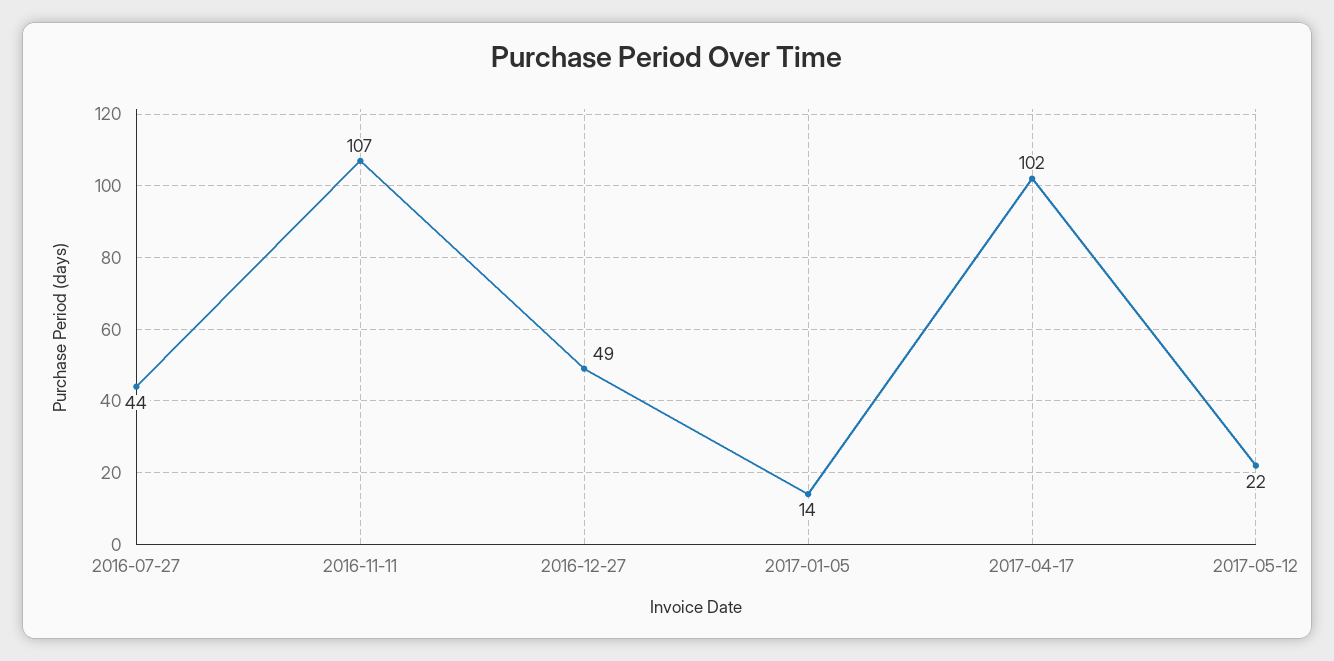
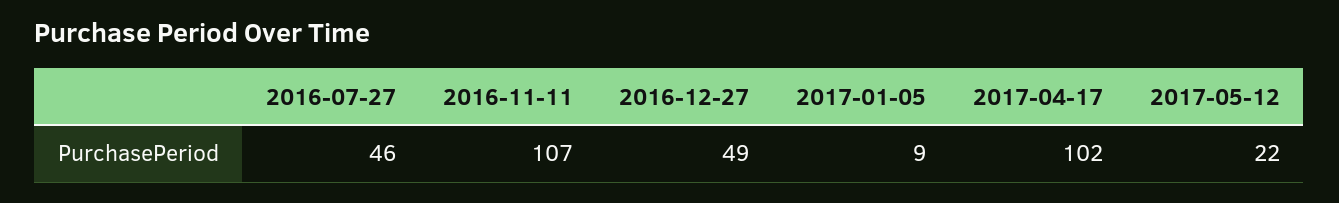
  {
-   "2016-07-27": 44,
+   "2016-07-27": 46,
    "2016-11-11": 107,
    "2016-12-27": 49,
-   "2017-01-05": 14,
+   "2017-01-05": 9,
    "2017-04-17": 102,
    "2017-05-12": 22
  }

